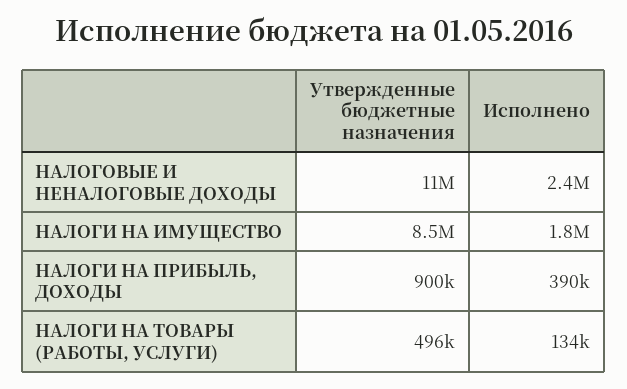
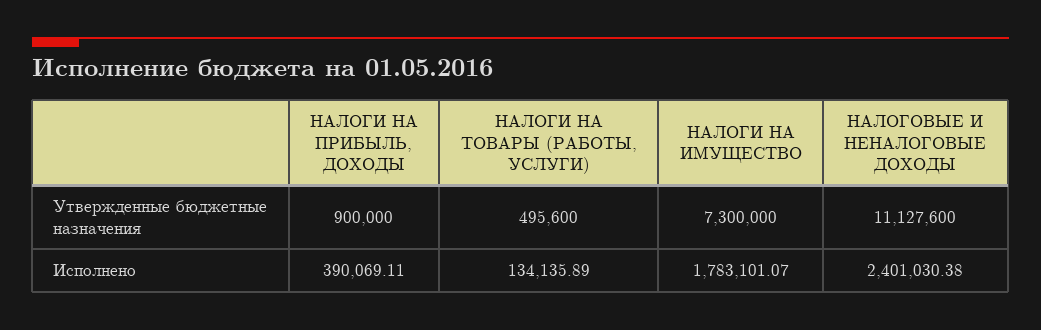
  {
    "Утвержденные бюджетные назначения": {
      "НАЛОГОВЫЕ И НЕНАЛОГОВЫЕ ДОХОДЫ": 11127600,
-     "НАЛОГИ НА ИМУЩЕСТВО": 8500000,
+     "НАЛОГИ НА ИМУЩЕСТВО": 7300000,
      "НАЛОГИ НА ПРИБЫЛЬ, ДОХОДЫ": 900000,
      "НАЛОГИ НА ТОВАРЫ (РАБОТЫ, УСЛУГИ)": 495600
    },
    "Исполнено": {
      "НАЛОГОВЫЕ И НЕНАЛОГОВЫЕ ДОХОДЫ": 2401030.38,
      "НАЛОГИ НА ИМУЩЕСТВО": 1783101.07,
      "НАЛОГИ НА ПРИБЫЛЬ, ДОХОДЫ": 390069.11,
      "НАЛОГИ НА ТОВАРЫ (РАБОТЫ, УСЛУГИ)": 134135.89
    }
  }

